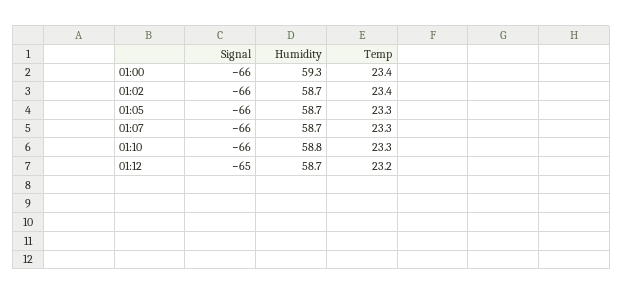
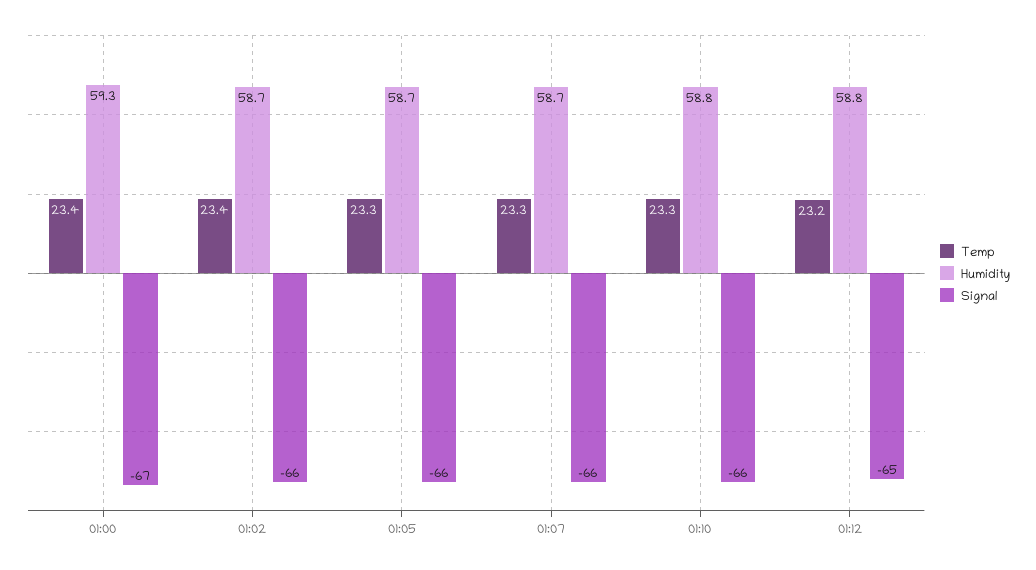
  {
    "Signal": {
-     "01:00": -66,
+     "01:00": -67,
      "01:02": -66,
      "01:05": -66,
      "01:07": -66,
      "01:10": -66,
      "01:12": -65
    },
    "Humidity": {
      "01:00": 59.3,
      "01:02": 58.7,
      "01:05": 58.7,
      "01:07": 58.7,
      "01:10": 58.8,
-     "01:12": 58.7
+     "01:12": 58.8
    },
    "Temp": {
      "01:00": 23.4,
      "01:02": 23.4,
      "01:05": 23.3,
      "01:07": 23.3,
      "01:10": 23.3,
      "01:12": 23.2
    }
  }

